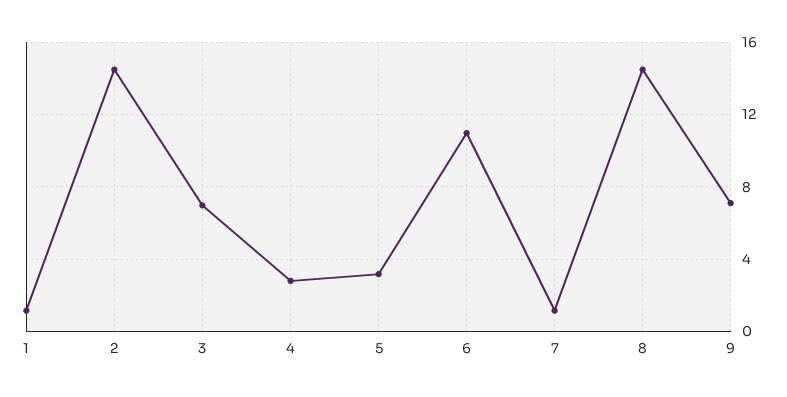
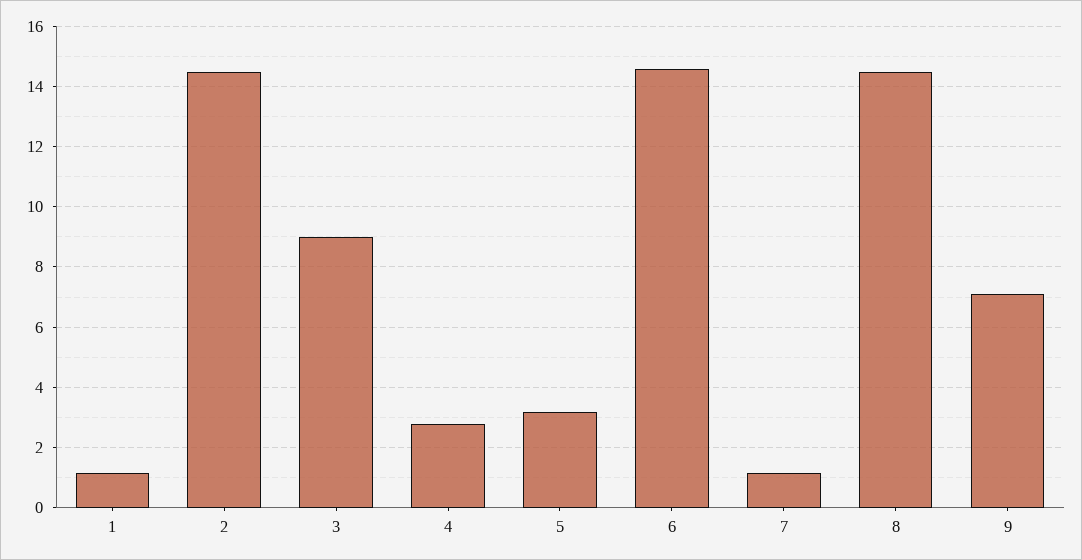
  {
    "1": 1.2,
    "2": 14.4,
-   "3": 7,
+   "3": 9,
    "4": 2.8,
    "5": 3.2,
-   "6": 11,
+   "6": 14.6,
    "7": 1.2,
    "8": 14.4,
    "9": 7.2
  }

